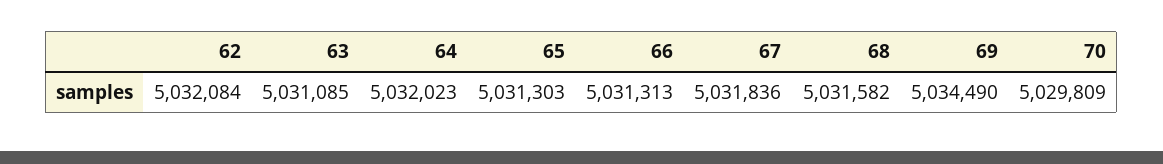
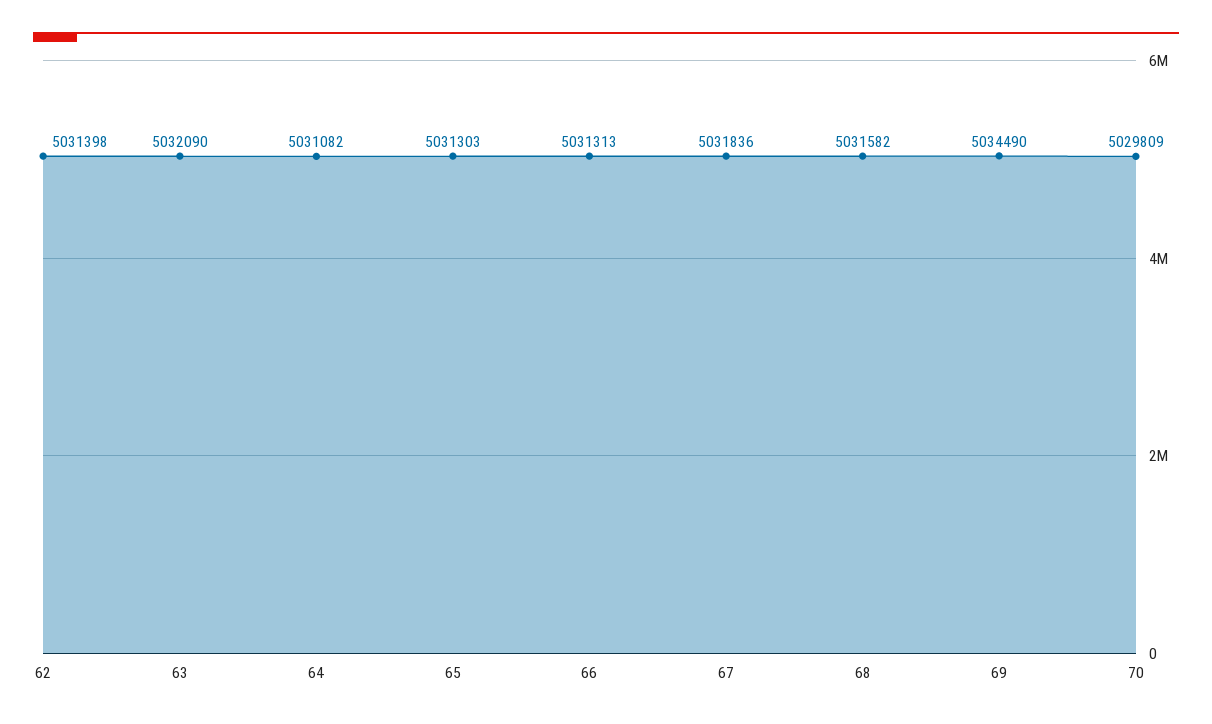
  {
-   "62": 5032084,
+   "62": 5031398,
-   "63": 5031085,
+   "63": 5032090,
-   "64": 5032023,
+   "64": 5031082,
    "65": 5031303,
    "66": 5031313,
    "67": 5031836,
    "68": 5031582,
    "69": 5034490,
    "70": 5029809
  }

